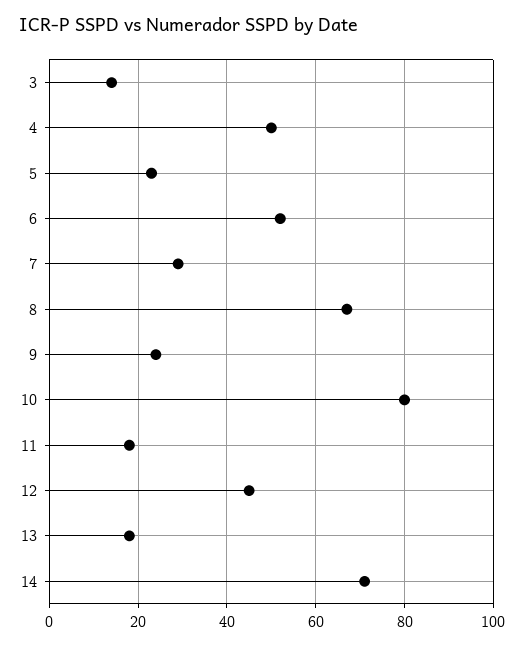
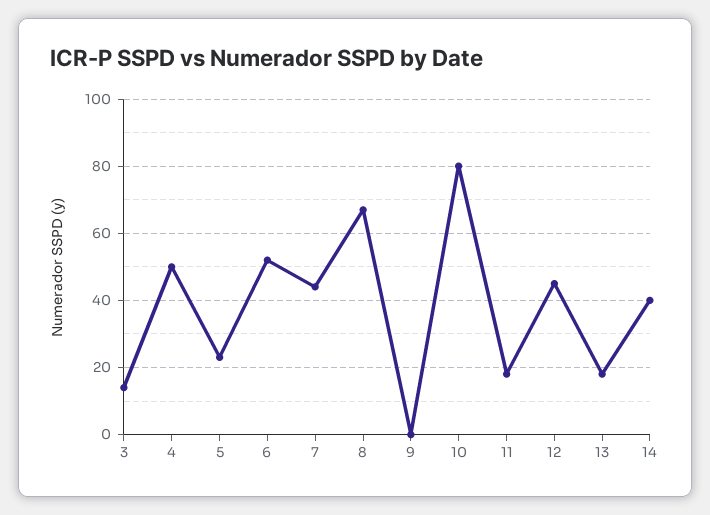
  {
    "3": 15,
    "4": 50,
    "5": 25,
    "6": 50,
-   "7": 30,
+   "7": 45,
    "8": 65,
-   "9": 25,
+   "9": 0,
    "10": 80,
    "11": 20,
    "12": 45,
    "13": 20,
-   "14": 70
+   "14": 40
  }

